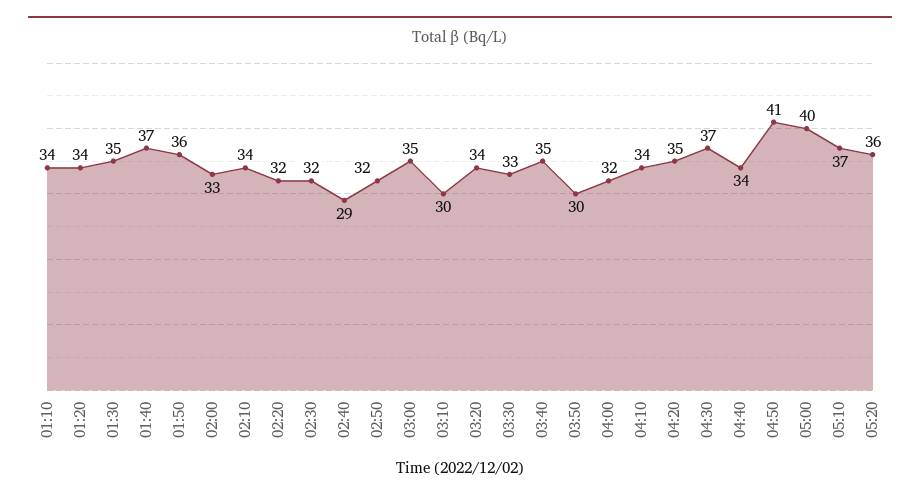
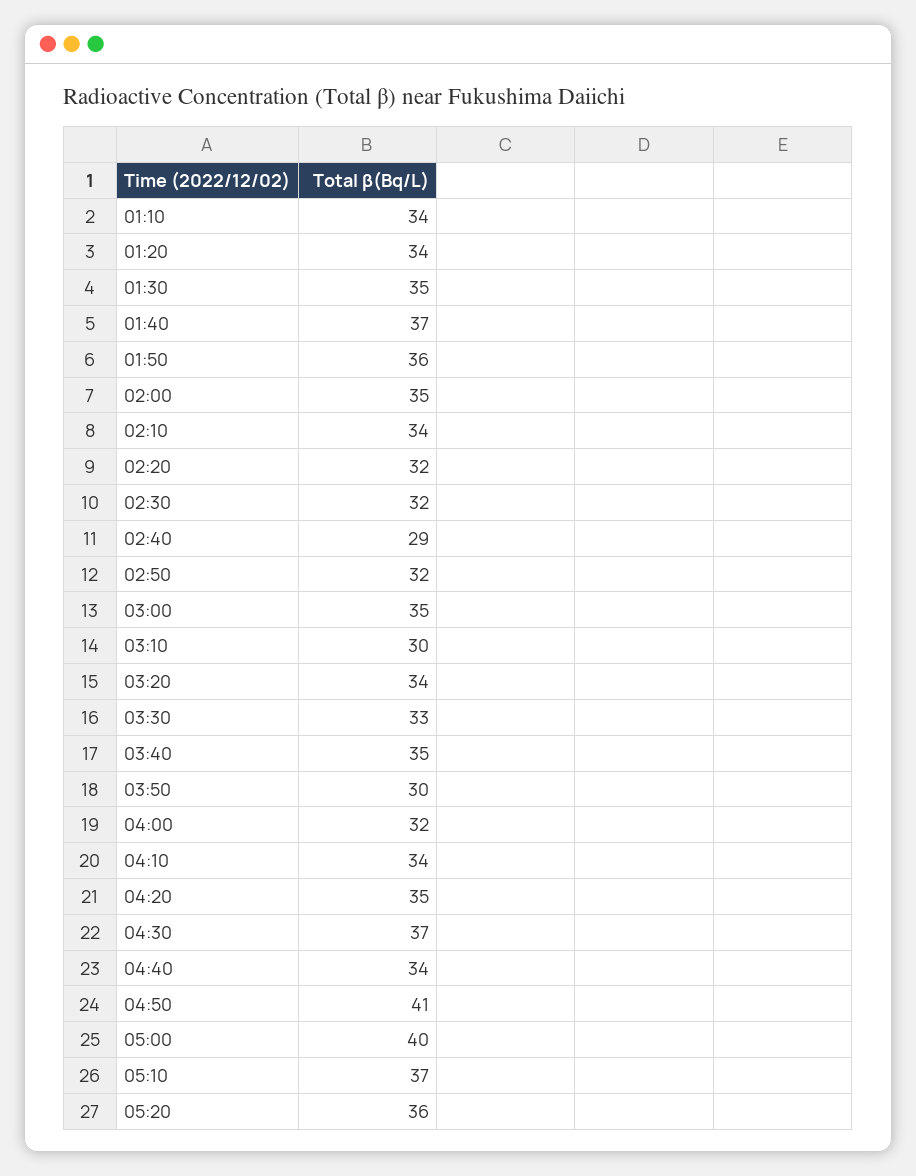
  {
    "01:10": 34,
    "01:20": 34,
    "01:30": 35,
    "01:40": 37,
    "01:50": 36,
-   "02:00": 33,
+   "02:00": 35,
    "02:10": 34,
    "02:20": 32,
    "02:30": 32,
    "02:40": 29,
    "02:50": 32,
    "03:00": 35,
    "03:10": 30,
    "03:20": 34,
    "03:30": 33,
    "03:40": 35,
    "03:50": 30,
    "04:00": 32,
    "04:10": 34,
    "04:20": 35,
    "04:30": 37,
    "04:40": 34,
    "04:50": 41,
    "05:00": 40,
    "05:10": 37,
    "05:20": 36
  }

